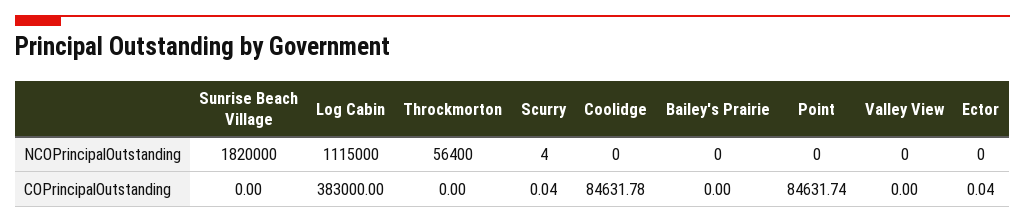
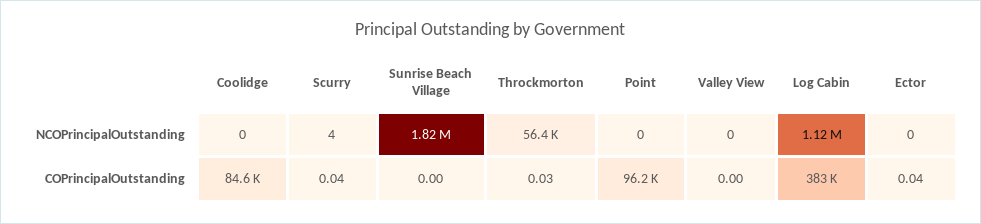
  {
    "Sunrise Beach Village": {
      "NCOPrincipalOutstanding": 1820000,
      "COPrincipalOutstanding": 0
    },
    "Log Cabin": {
      "NCOPrincipalOutstanding": 1115000,
      "COPrincipalOutstanding": 383000
    },
    "Throckmorton": {
      "NCOPrincipalOutstanding": 56400,
-     "COPrincipalOutstanding": 0
+     "COPrincipalOutstanding": 0.03
    },
    "Scurry": {
      "NCOPrincipalOutstanding": 4,
      "COPrincipalOutstanding": 0.04
    },
    "Coolidge": {
      "NCOPrincipalOutstanding": 0,
      "COPrincipalOutstanding": 84631.78
    },
-   "Bailey's Prairie": {
-     "NCOPrincipalOutstanding": 0,
-     "COPrincipalOutstanding": 0
-   },
    "Point": {
      "NCOPrincipalOutstanding": 0,
-     "COPrincipalOutstanding": 84631.74
+     "COPrincipalOutstanding": 96200
    },
    "Valley View": {
      "NCOPrincipalOutstanding": 0,
      "COPrincipalOutstanding": 0
    },
    "Ector": {
      "NCOPrincipalOutstanding": 0,
      "COPrincipalOutstanding": 0.04
    }
  }

